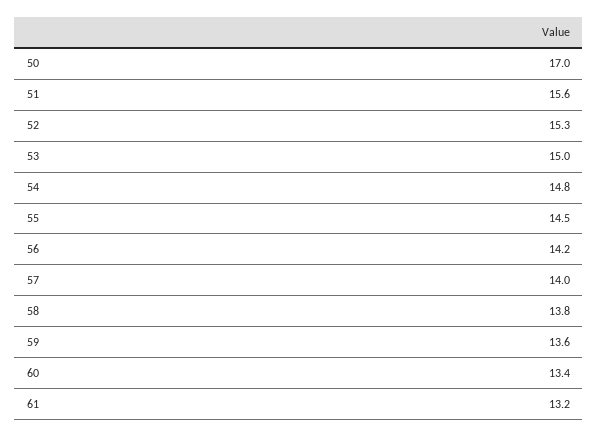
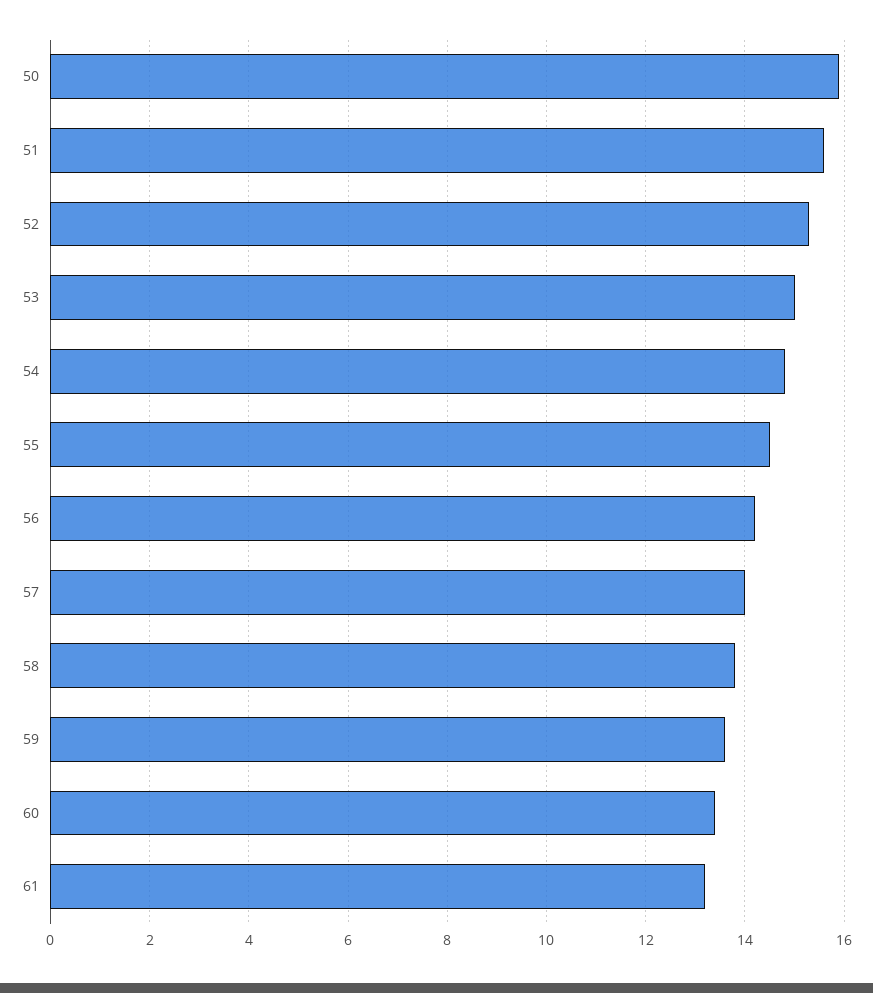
  {
-   "50": 17,
+   "50": 16,
    "51": 15.6,
    "52": 15.3,
    "53": 15,
    "54": 14.8,
    "55": 14.5,
    "56": 14.2,
    "57": 14,
    "58": 13.8,
    "59": 13.6,
    "60": 13.4,
    "61": 13.2
  }

